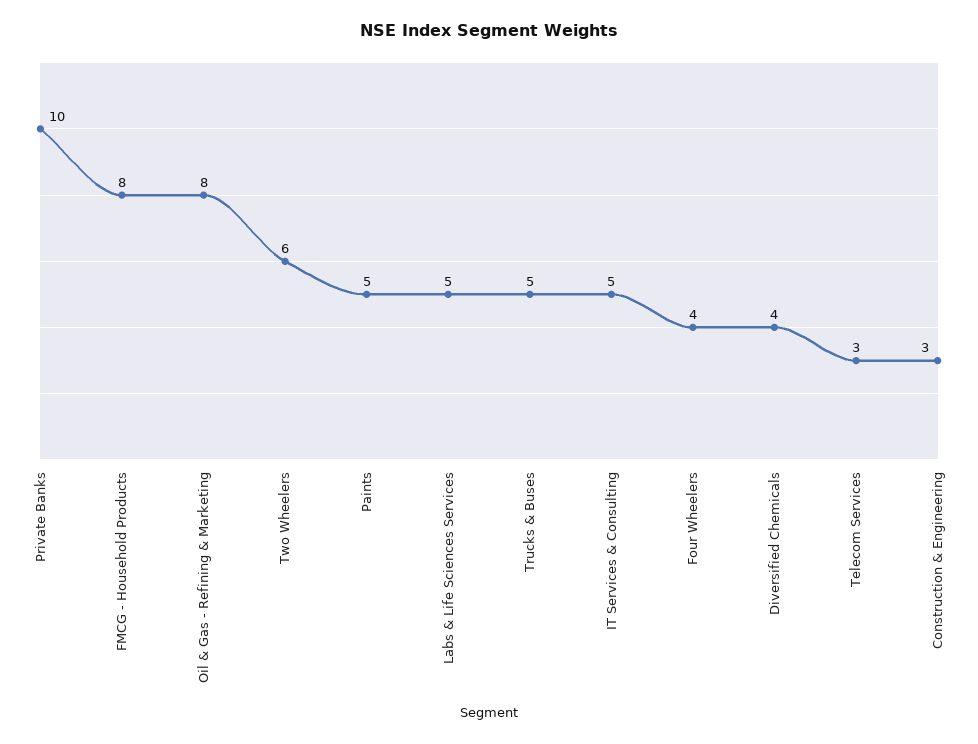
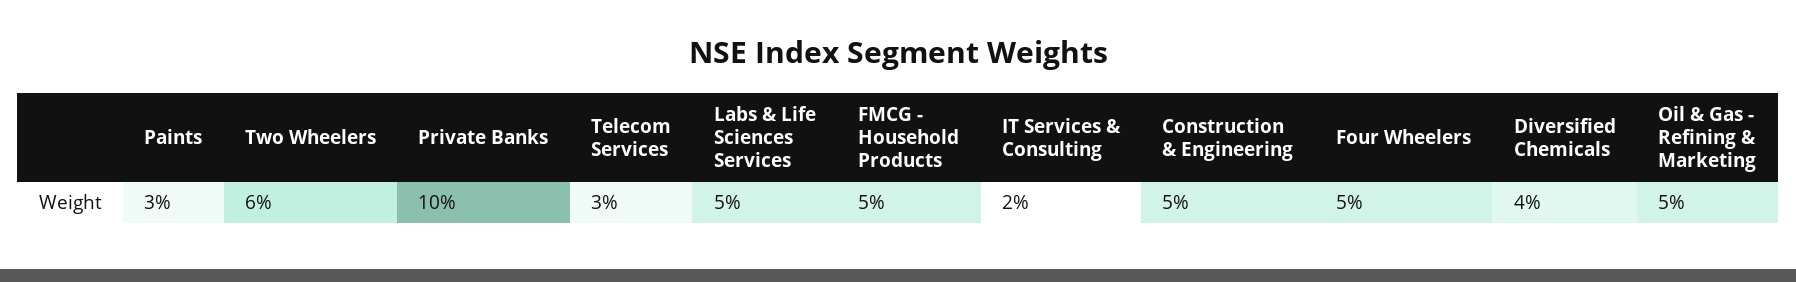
  {
    "Private Banks": 10,
-   "FMCG - Household Products": 8,
+   "FMCG - Household Products": 5,
-   "Oil & Gas - Refining & Marketing": 8,
+   "Oil & Gas - Refining & Marketing": 5,
    "Two Wheelers": 6,
-   "Paints": 5,
+   "Paints": 3,
    "Labs & Life Sciences Services": 5,
-   "Trucks & Buses": 5,
-   "IT Services & Consulting": 5,
+   "IT Services & Consulting": 2,
-   "Four Wheelers": 4,
+   "Four Wheelers": 5,
    "Diversified Chemicals": 4,
    "Telecom Services": 3,
-   "Construction & Engineering": 3
+   "Construction & Engineering": 5
  }

